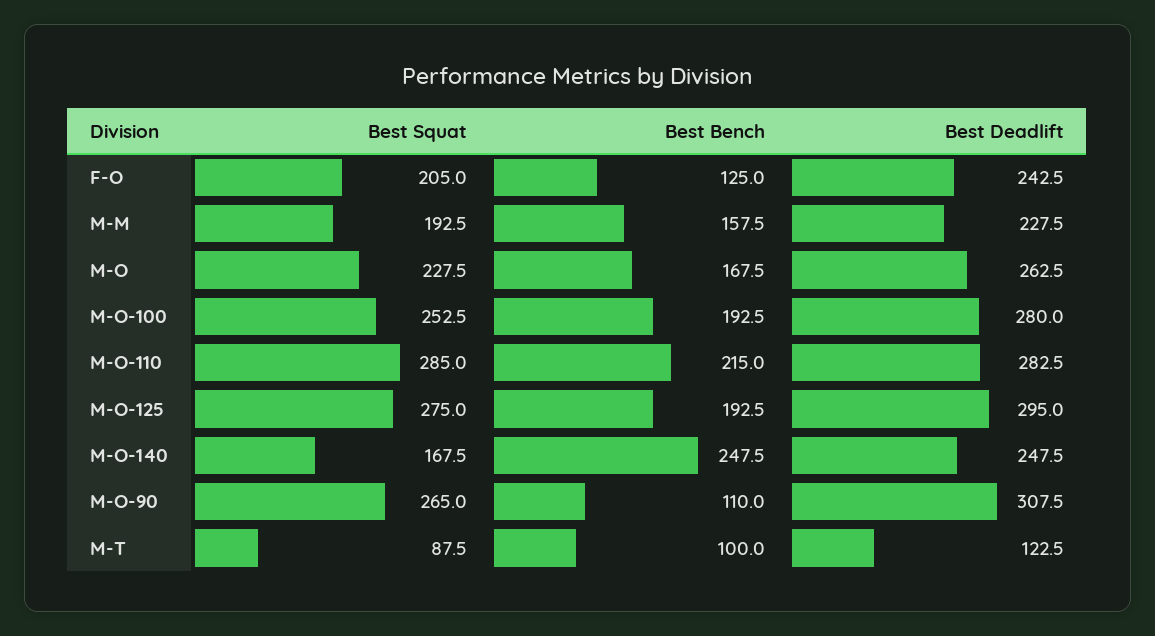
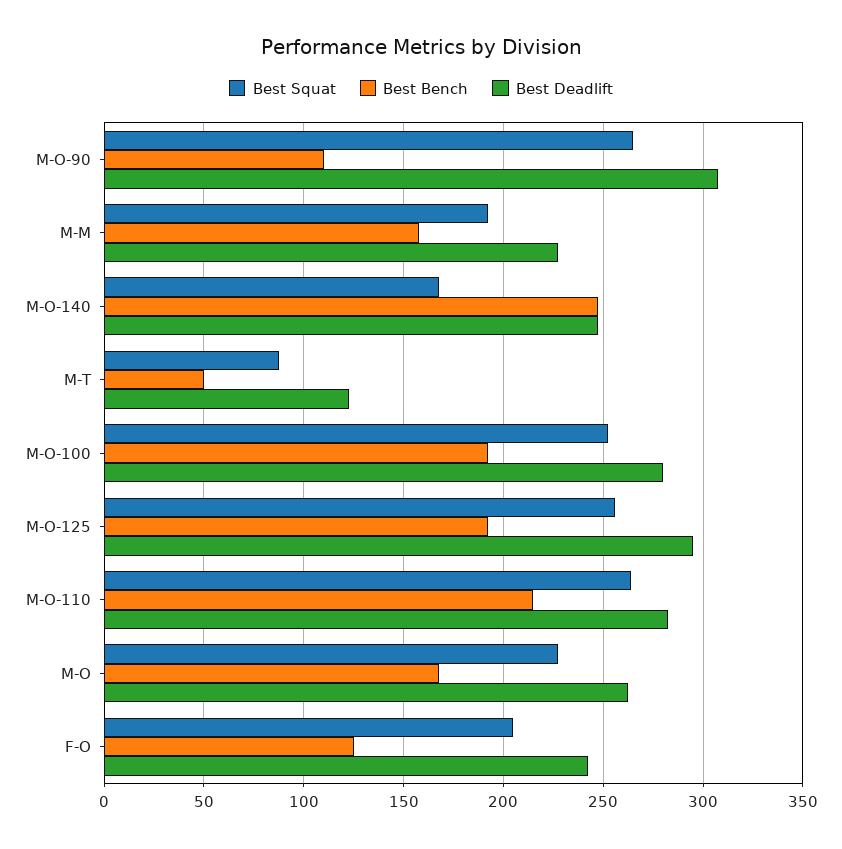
  {
    "Best Squat": {
      "F-O": 205,
      "M-M": 192.5,
      "M-O": 227.5,
      "M-O-100": 252.5,
-     "M-O-110": 285,
+     "M-O-110": 265,
-     "M-O-125": 275,
+     "M-O-125": 255,
      "M-O-140": 167.5,
      "M-O-90": 265,
      "M-T": 87.5
    },
    "Best Bench": {
      "F-O": 125,
      "M-M": 157.5,
      "M-O": 167.5,
      "M-O-100": 192.5,
      "M-O-110": 215,
      "M-O-125": 192.5,
      "M-O-140": 247.5,
      "M-O-90": 110,
-     "M-T": 100
+     "M-T": 50
    },
    "Best Deadlift": {
      "F-O": 242.5,
      "M-M": 227.5,
      "M-O": 262.5,
      "M-O-100": 280,
      "M-O-110": 282.5,
      "M-O-125": 295,
      "M-O-140": 247.5,
      "M-O-90": 307.5,
      "M-T": 122.5
    }
  }

